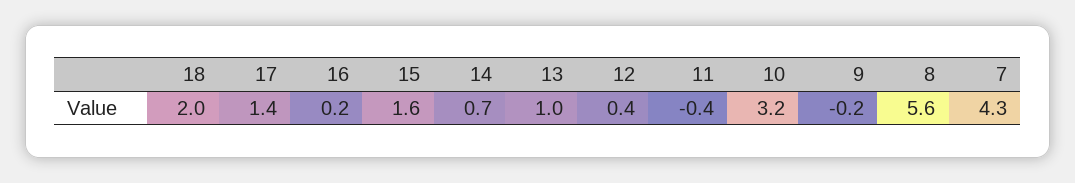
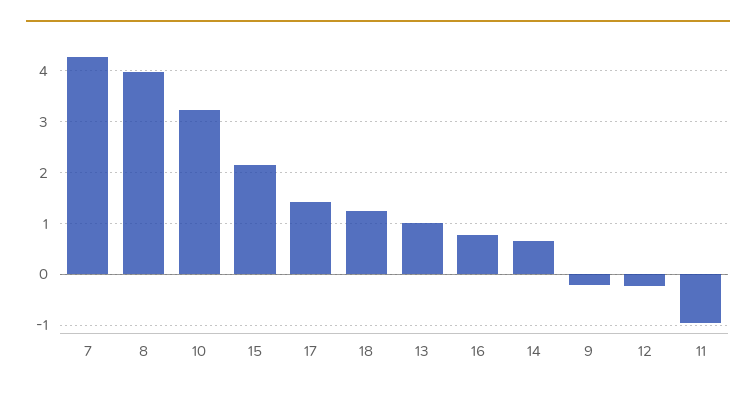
  {
-   "18": 2,
+   "18": 1.2,
    "17": 1.4,
-   "16": 0.2,
+   "16": 0.8,
-   "15": 1.6,
+   "15": 2.2,
    "14": 0.7,
    "13": 1,
-   "12": 0.4,
+   "12": -0.2,
-   "11": -0.4,
+   "11": -1,
    "10": 3.2,
    "9": -0.2,
-   "8": 5.6,
+   "8": 4,
    "7": 4.3
  }

